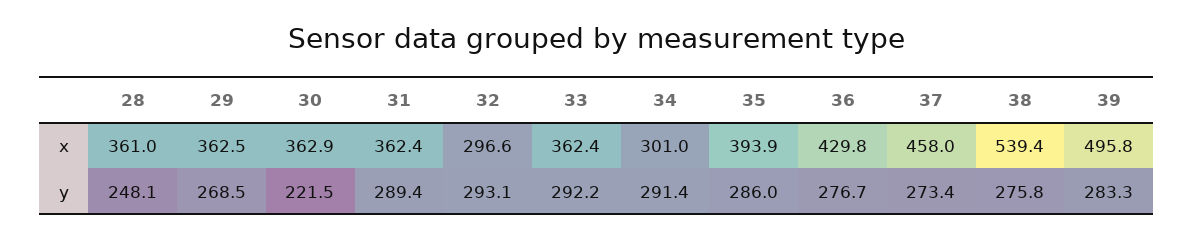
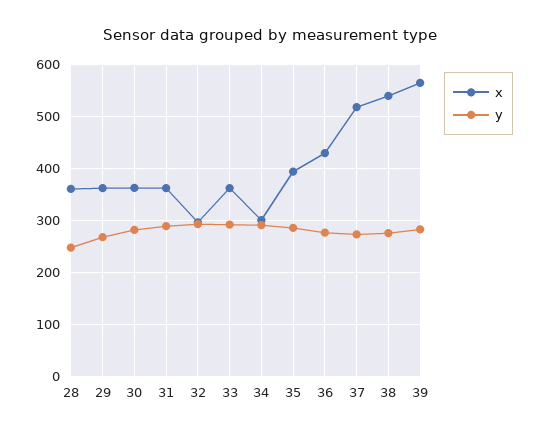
  {
    "x": {
      "28": 361,
      "29": 362.5,
      "30": 362.9,
      "31": 362.4,
      "32": 296.6,
      "33": 362.4,
      "34": 301,
      "35": 393.9,
      "36": 429.8,
-     "37": 458,
+     "37": 520,
      "38": 539.4,
-     "39": 495.8
+     "39": 560
    },
    "y": {
      "28": 248.1,
      "29": 268.5,
-     "30": 221.5,
+     "30": 280,
      "31": 289.4,
      "32": 293.1,
      "33": 292.2,
      "34": 291.4,
      "35": 286,
      "36": 276.7,
      "37": 273.4,
      "38": 275.8,
      "39": 283.3
    }
  }

